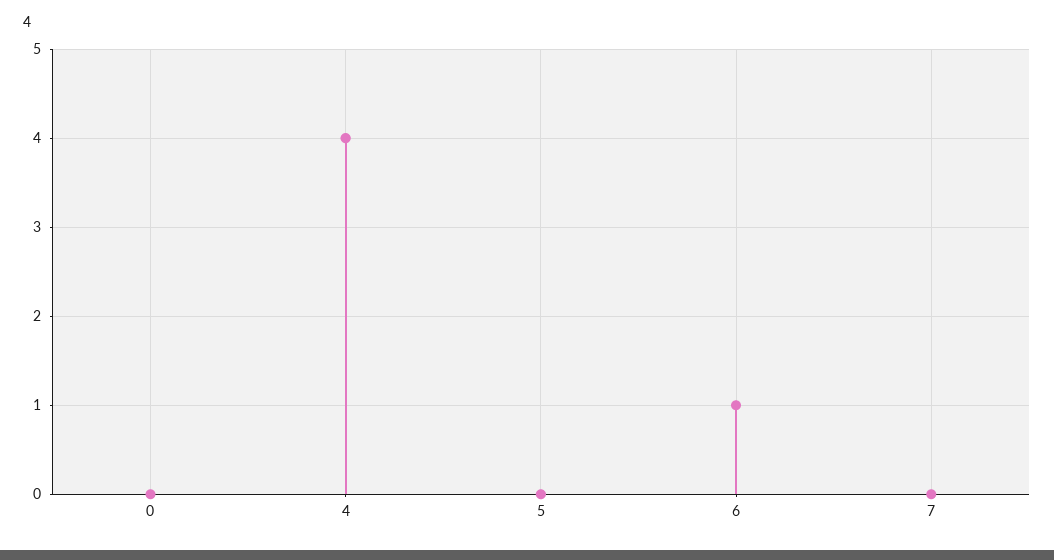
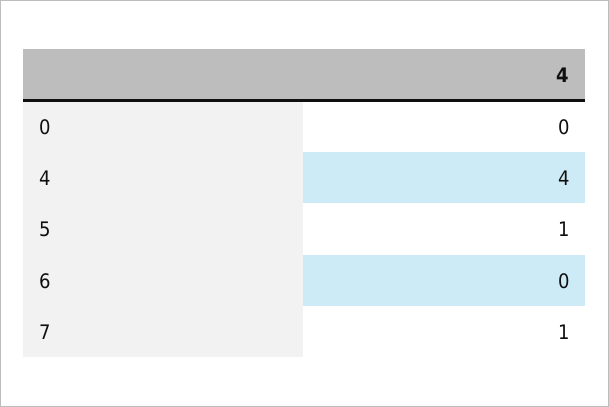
  {
    "0": 0,
    "4": 4,
-   "5": 0,
+   "5": 1,
-   "6": 1,
+   "6": 0,
-   "7": 0
+   "7": 1
  }

